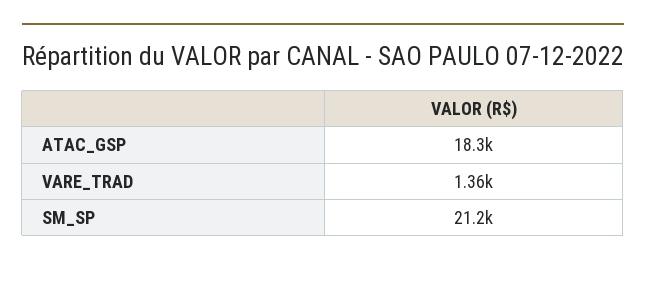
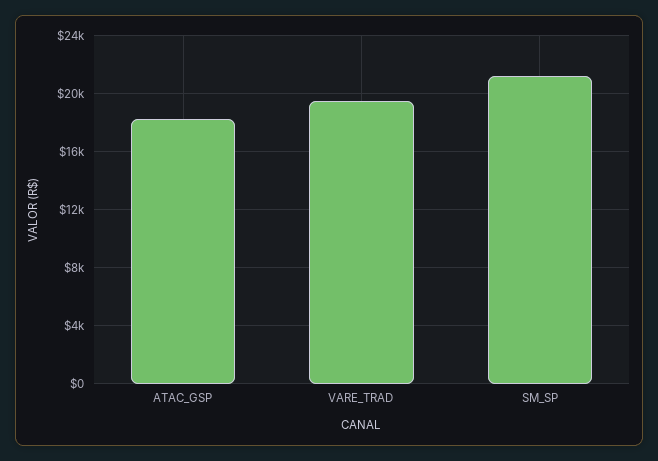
  {
    "ATAC_GSP": 18300,
-   "VARE_TRAD": 1360,
+   "VARE_TRAD": 19500,
    "SM_SP": 21200
  }

